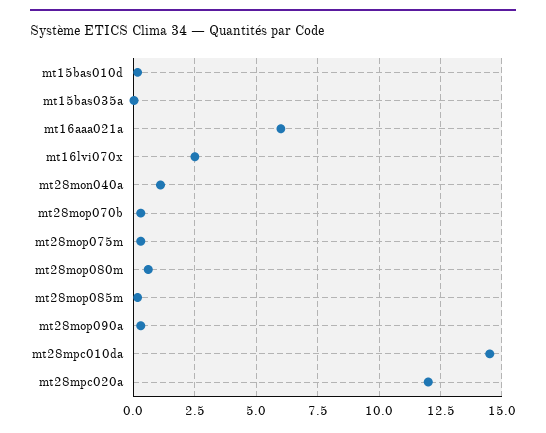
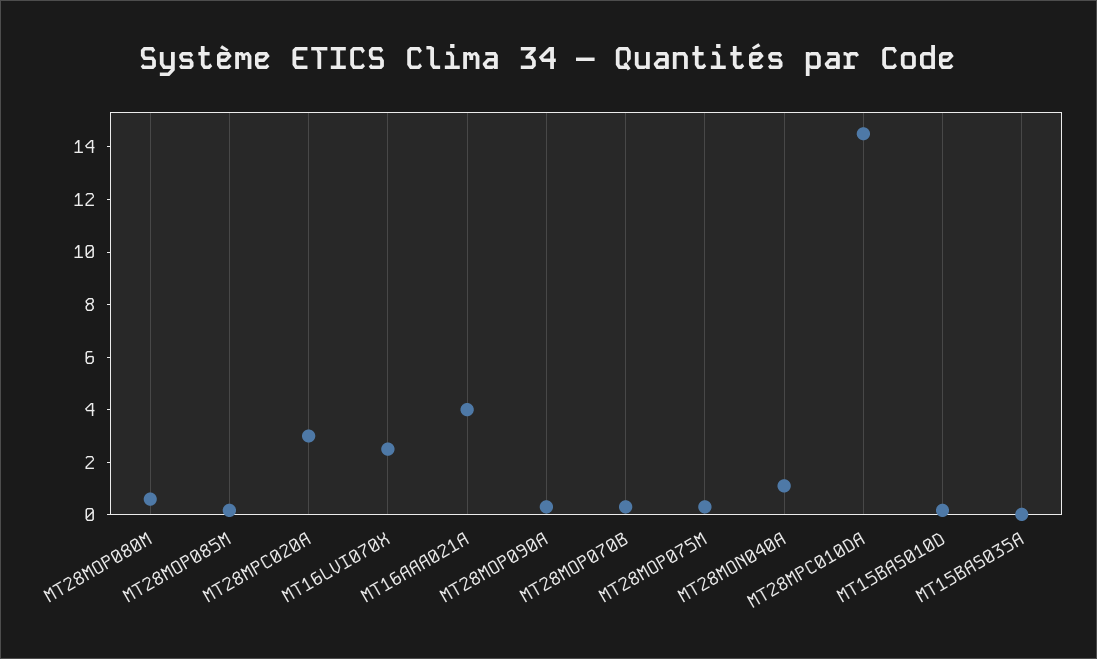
  {
    "mt15bas010d": 0.25,
    "mt15bas035a": 0,
-   "mt16aaa021a": 6,
+   "mt16aaa021a": 4,
    "mt16lvi070x": 2.5,
    "mt28mon040a": 1,
    "mt28mop070b": 0.25,
    "mt28mop075m": 0.25,
    "mt28mop080m": 0.5,
    "mt28mop085m": 0.25,
    "mt28mop090a": 0.25,
    "mt28mpc010da": 14.5,
-   "mt28mpc020a": 12
+   "mt28mpc020a": 3
  }

